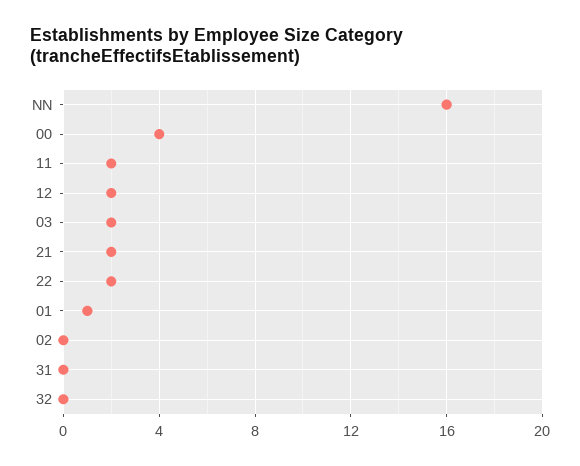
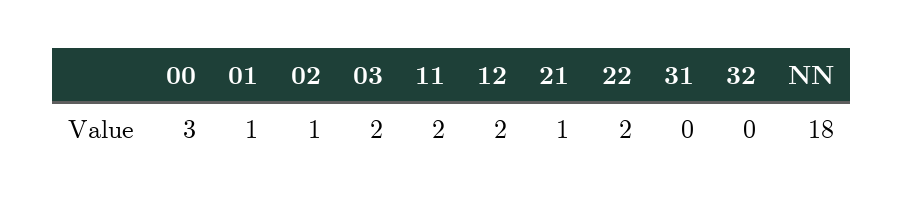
  {
-   "NN": 16,
+   "NN": 18,
-   "00": 4,
+   "00": 3,
    "11": 2,
    "12": 2,
    "03": 2,
-   "21": 2,
+   "21": 1,
    "22": 2,
    "01": 1,
-   "02": 0,
+   "02": 1,
    "31": 0,
    "32": 0
  }

